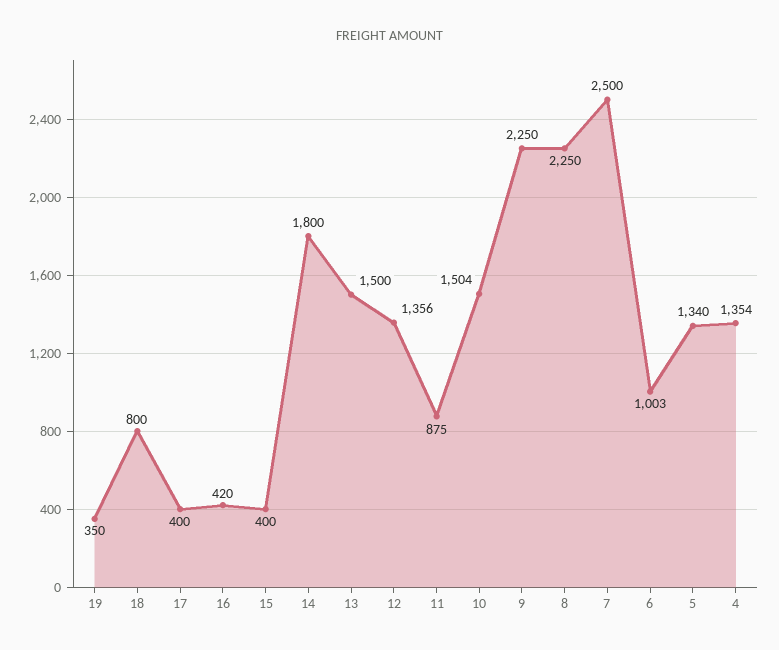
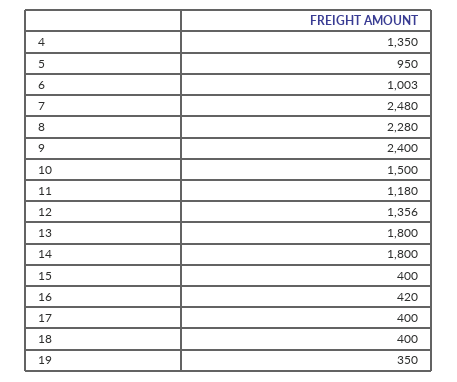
  {
    "19": 350,
-   "18": 800,
+   "18": 400,
    "17": 400,
    "16": 420,
    "15": 400,
    "14": 1800,
-   "13": 1500,
+   "13": 1800,
    "12": 1356,
-   "11": 875,
+   "11": 1180,
-   "10": 1504,
+   "10": 1500,
-   "9": 2250,
+   "9": 2400,
-   "8": 2250,
+   "8": 2280,
-   "7": 2500,
+   "7": 2480,
    "6": 1003,
-   "5": 1340,
+   "5": 950,
-   "4": 1354
+   "4": 1350
  }

